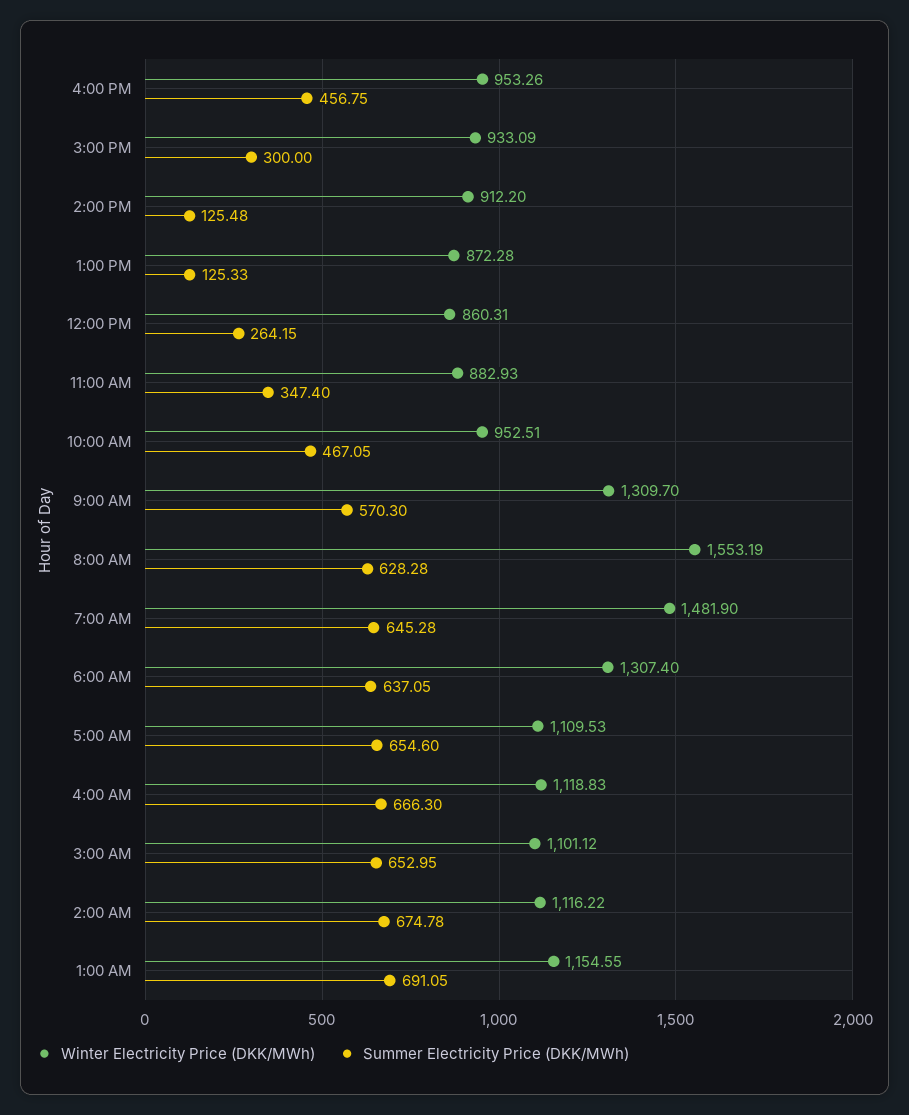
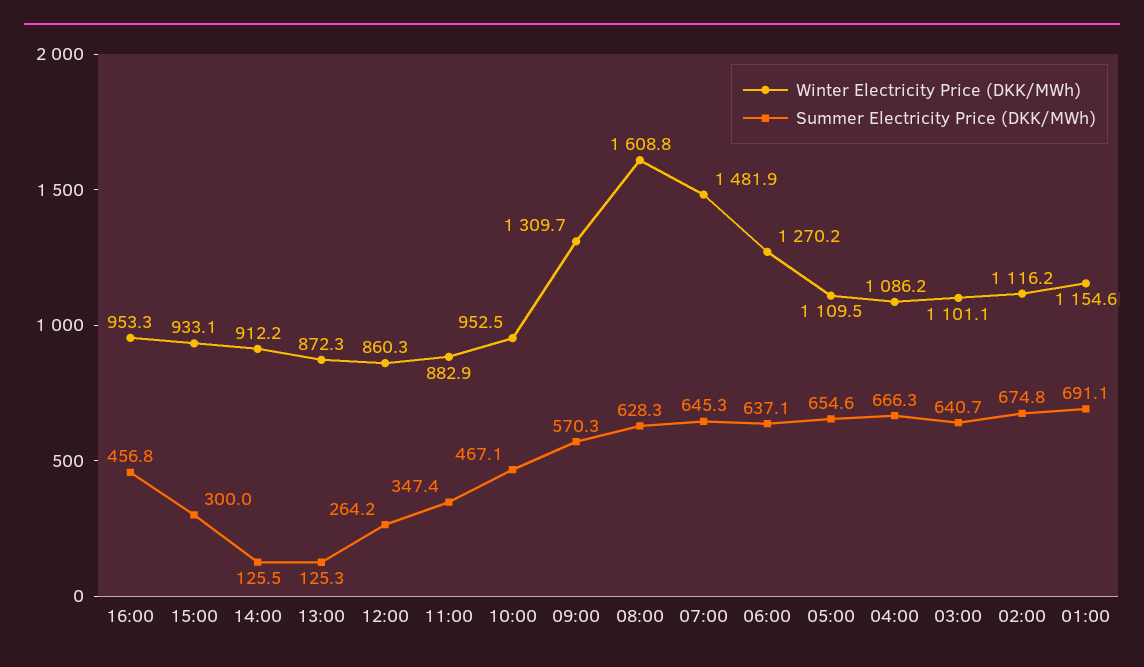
  {
    "Winter Electricity Price (DKK/MWh)": {
      "4:00 PM": 953.26,
      "3:00 PM": 933.09,
      "2:00 PM": 912.2,
      "1:00 PM": 872.28,
      "12:00 PM": 860.31,
      "11:00 AM": 882.93,
      "10:00 AM": 952.51,
      "9:00 AM": 1309.7,
-     "8:00 AM": 1553.19,
+     "8:00 AM": 1608.8,
      "7:00 AM": 1481.9,
-     "6:00 AM": 1307.4,
+     "6:00 AM": 1270.2,
      "5:00 AM": 1109.53,
-     "4:00 AM": 1118.83,
+     "4:00 AM": 1086.2,
      "3:00 AM": 1101.12,
      "2:00 AM": 1116.22,
      "1:00 AM": 1154.55
    },
    "Summer Electricity Price (DKK/MWh)": {
      "4:00 PM": 456.75,
      "3:00 PM": 300,
      "2:00 PM": 125.48,
      "1:00 PM": 125.33,
      "12:00 PM": 264.15,
      "11:00 AM": 347.4,
      "10:00 AM": 467.05,
      "9:00 AM": 570.3,
      "8:00 AM": 628.28,
      "7:00 AM": 645.28,
      "6:00 AM": 637.05,
      "5:00 AM": 654.6,
      "4:00 AM": 666.3,
-     "3:00 AM": 652.95,
+     "3:00 AM": 640.7,
      "2:00 AM": 674.78,
      "1:00 AM": 691.05
    }
  }

